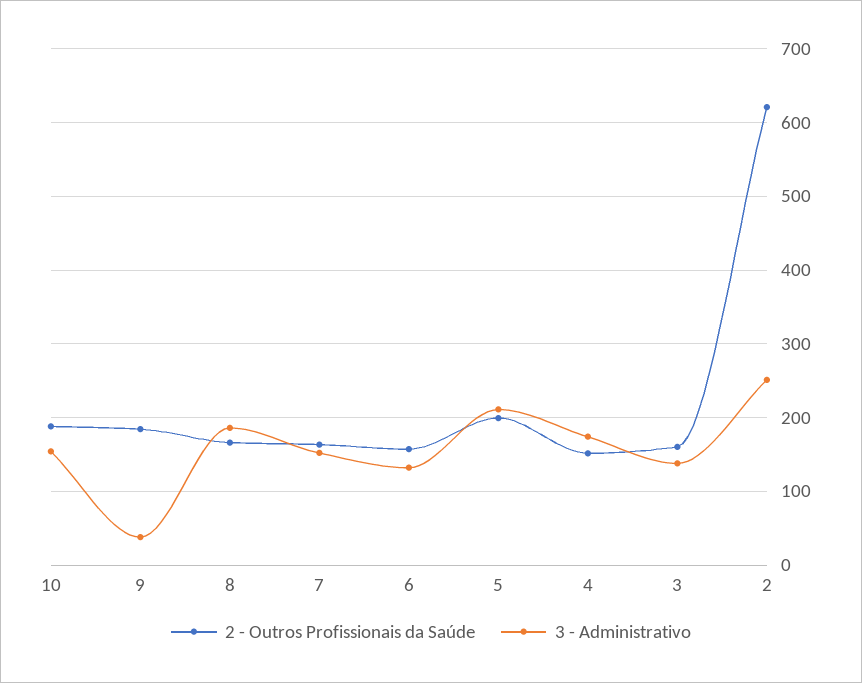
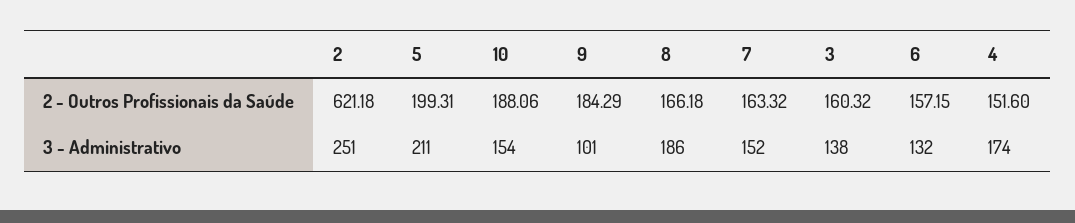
  {
    "2 - Outros Profissionais da Saúde": {
      "10": 188.06,
      "9": 184.29,
      "8": 166.18,
      "7": 163.32,
      "6": 157.15,
      "5": 199.31,
      "4": 151.6,
      "3": 160.32,
      "2": 621.18
    },
    "3 - Administrativo": {
      "10": 154,
-     "9": 40,
+     "9": 101,
      "8": 186,
      "7": 152,
      "6": 132,
      "5": 211,
      "4": 174,
      "3": 138,
      "2": 251
    }
  }

